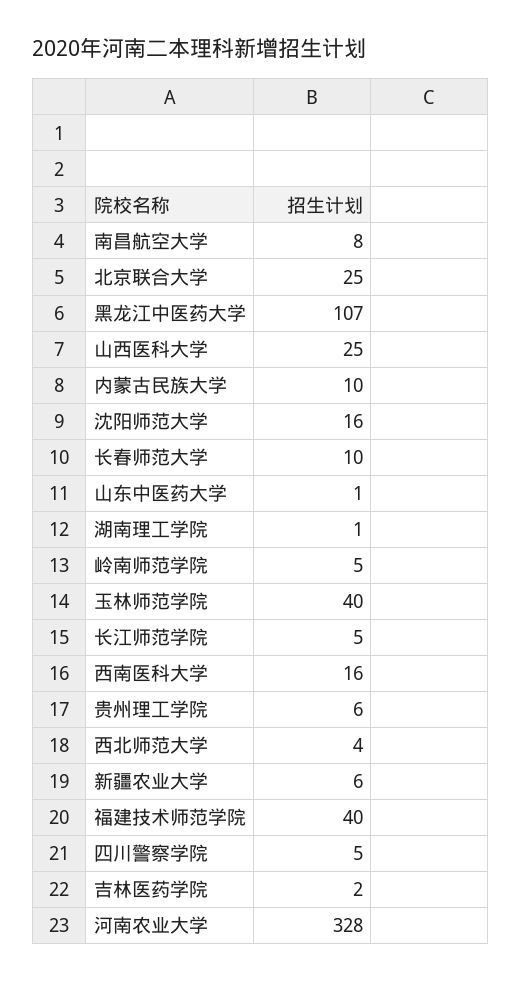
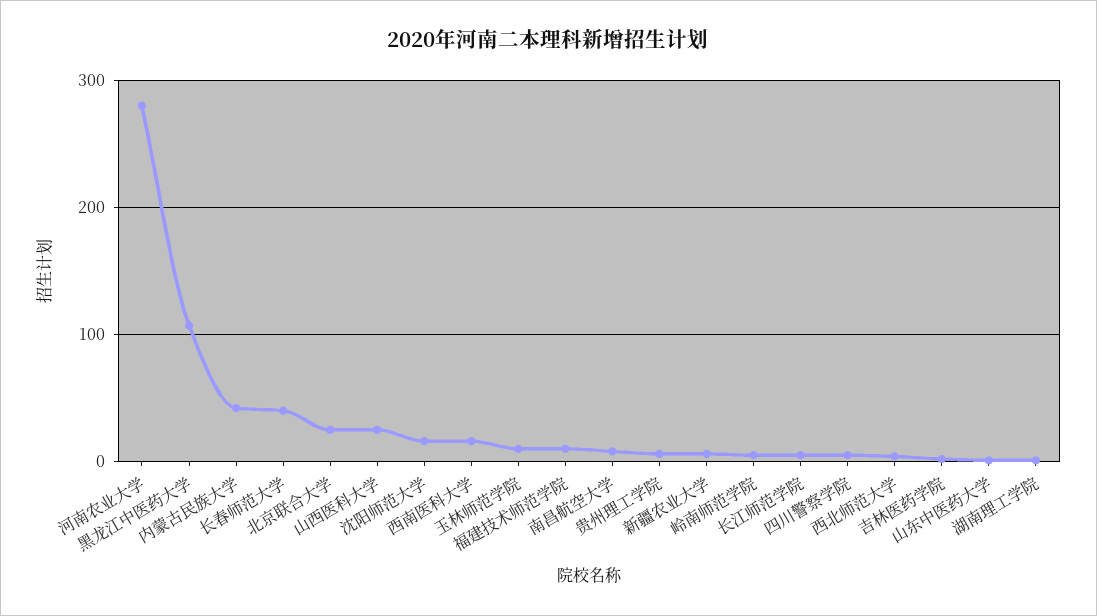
  {
    "南昌航空大学": 8,
    "北京联合大学": 25,
    "黑龙江中医药大学": 107,
    "山西医科大学": 25,
-   "内蒙古民族大学": 10,
+   "内蒙古民族大学": 40,
    "沈阳师范大学": 16,
-   "长春师范大学": 10,
+   "长春师范大学": 40,
    "山东中医药大学": 1,
    "湖南理工学院": 1,
    "岭南师范学院": 5,
-   "玉林师范学院": 40,
+   "玉林师范学院": 10,
    "长江师范学院": 5,
    "西南医科大学": 16,
    "贵州理工学院": 6,
    "西北师范大学": 4,
    "新疆农业大学": 6,
-   "福建技术师范学院": 40,
+   "福建技术师范学院": 10,
    "四川警察学院": 5,
    "吉林医药学院": 2,
-   "河南农业大学": 328
+   "河南农业大学": 280
  }

